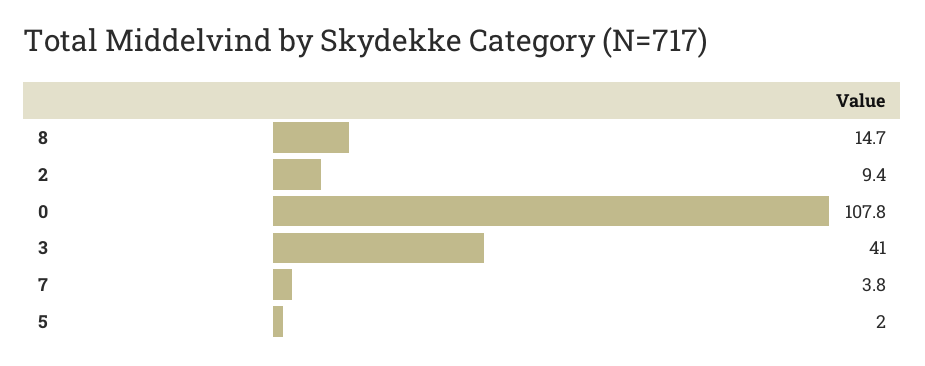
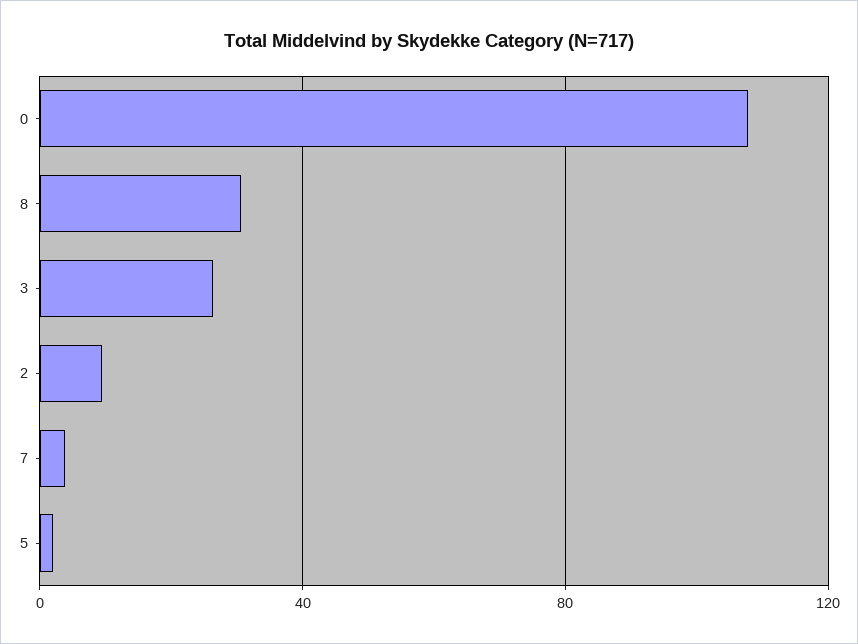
  {
-   "8": 14.7,
+   "8": 30,
    "2": 9.4,
    "0": 107.8,
-   "3": 41,
+   "3": 25,
    "7": 3.8,
    "5": 2
  }

